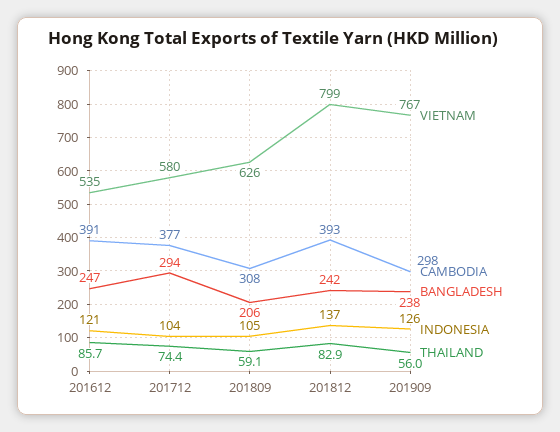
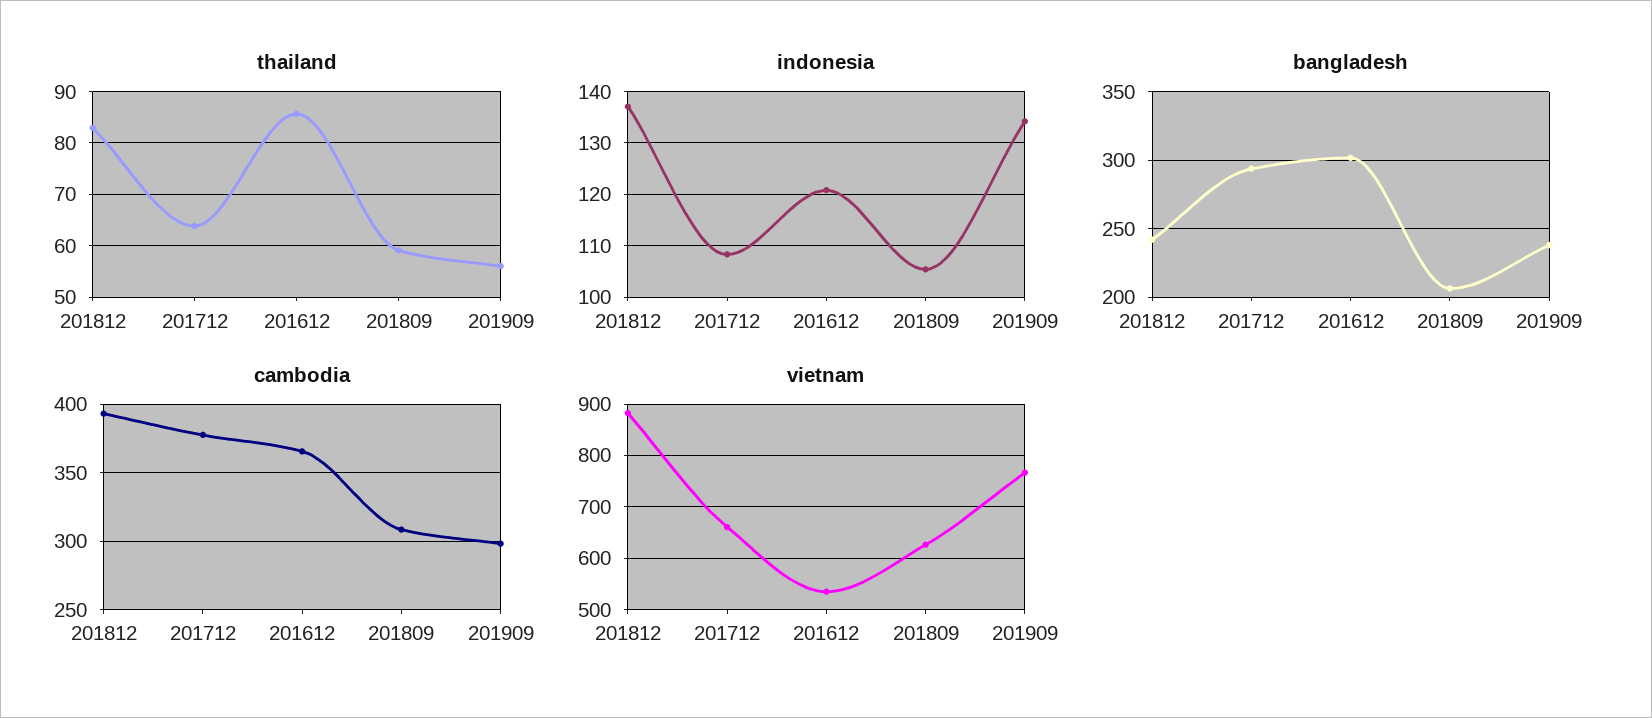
  {
    "VIETNAM": {
      "201612": 535,
-     "201712": 580,
+     "201712": 660,
      "201809": 626,
-     "201812": 799,
+     "201812": 880,
      "201909": 767
    },
    "CAMBODIA": {
-     "201612": 391,
+     "201612": 365,
      "201712": 377,
      "201809": 308,
      "201812": 393,
      "201909": 298
    },
    "BANGLADESH": {
-     "201612": 247,
+     "201612": 300,
      "201712": 294,
      "201809": 206,
      "201812": 242,
      "201909": 238
    },
    "INDONESIA": {
      "201612": 121,
-     "201712": 104,
+     "201712": 108,
      "201809": 105,
      "201812": 137,
-     "201909": 126
+     "201909": 134
    },
    "THAILAND": {
      "201612": 85.7,
-     "201712": 74.4,
+     "201712": 64,
      "201809": 59.1,
      "201812": 82.9,
      "201909": 56
    }
  }

